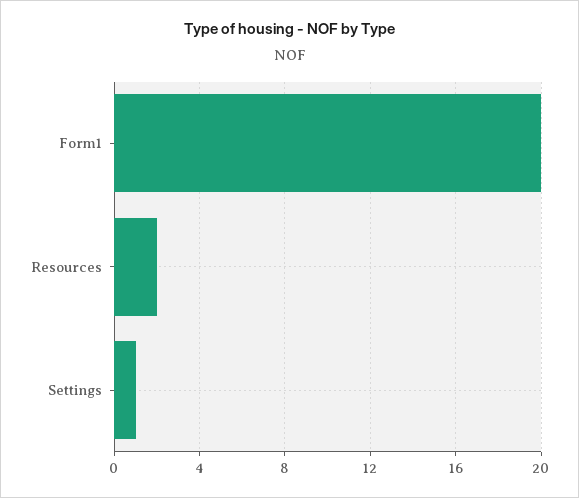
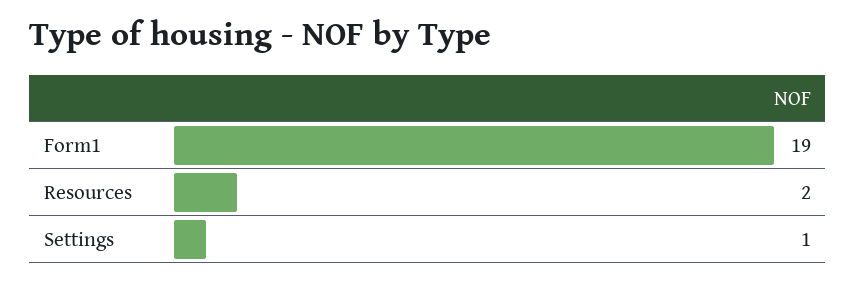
  {
-   "Form1": 20,
+   "Form1": 19,
    "Resources": 2,
    "Settings": 1
  }

